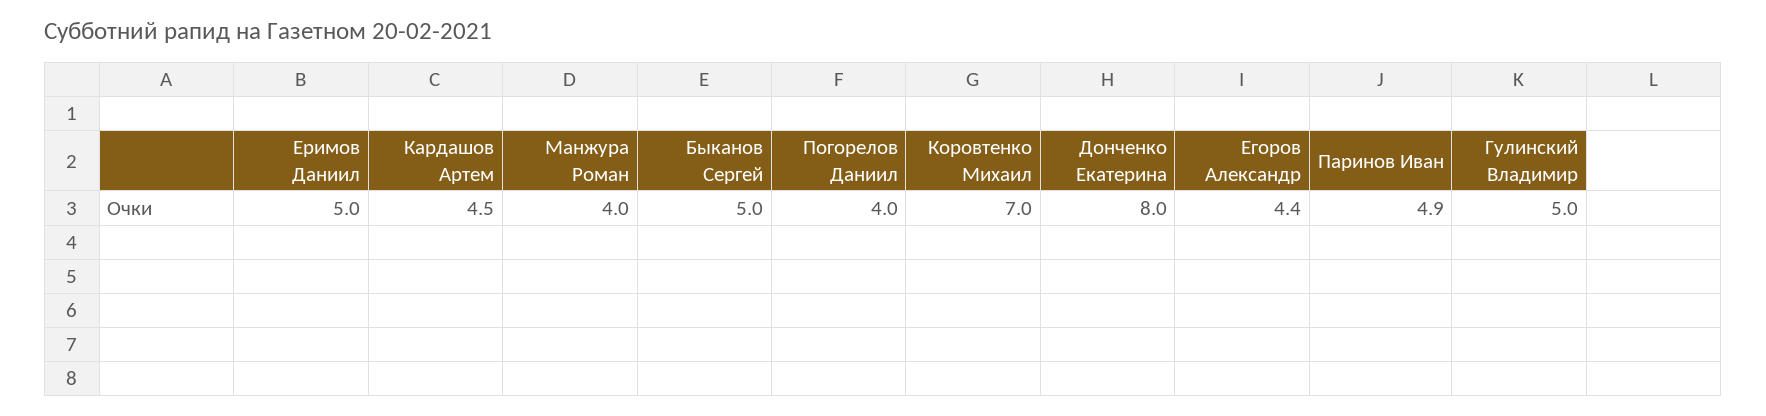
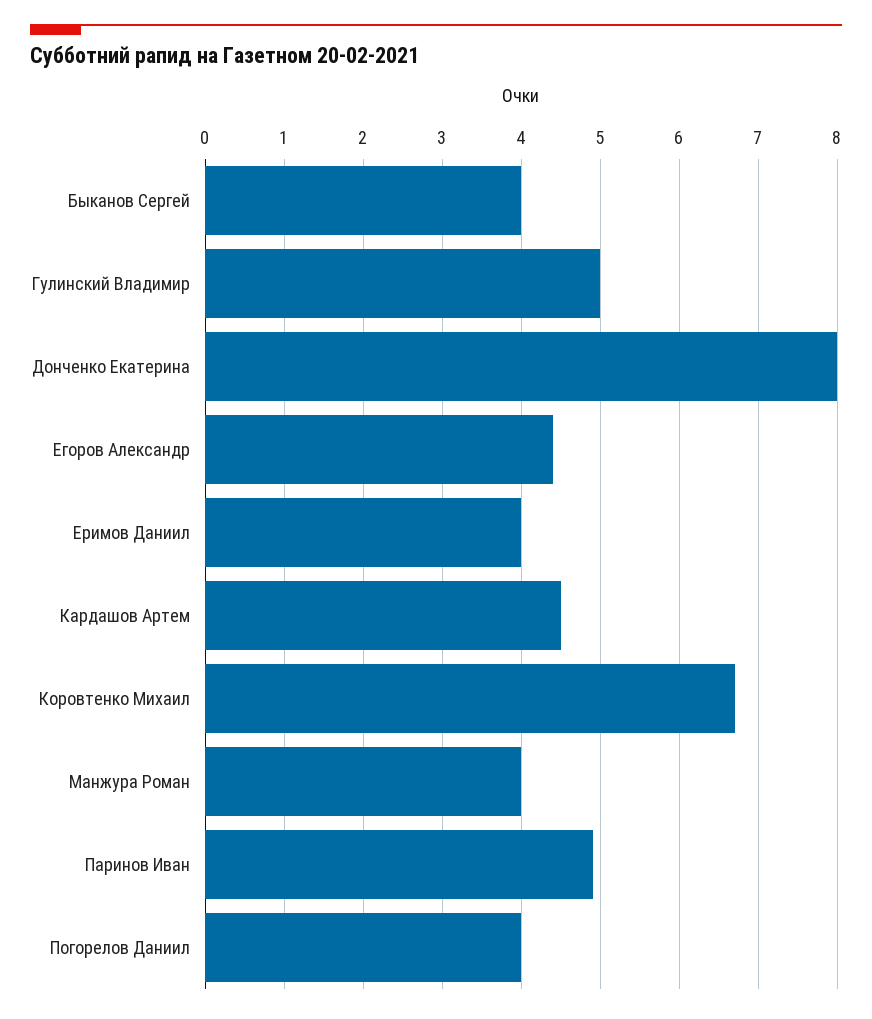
  {
-   "Еримов Даниил": 5,
+   "Еримов Даниил": 4,
    "Кардашов Артем": 4.5,
    "Манжура Роман": 4,
-   "Быканов Сергей": 5,
+   "Быканов Сергей": 4,
    "Погорелов Даниил": 4,
-   "Коровтенко Михаил": 7,
+   "Коровтенко Михаил": 6.7,
    "Донченко Екатерина": 8,
    "Егоров Александр": 4.4,
    "Паринов Иван": 4.9,
    "Гулинский Владимир": 5
  }

